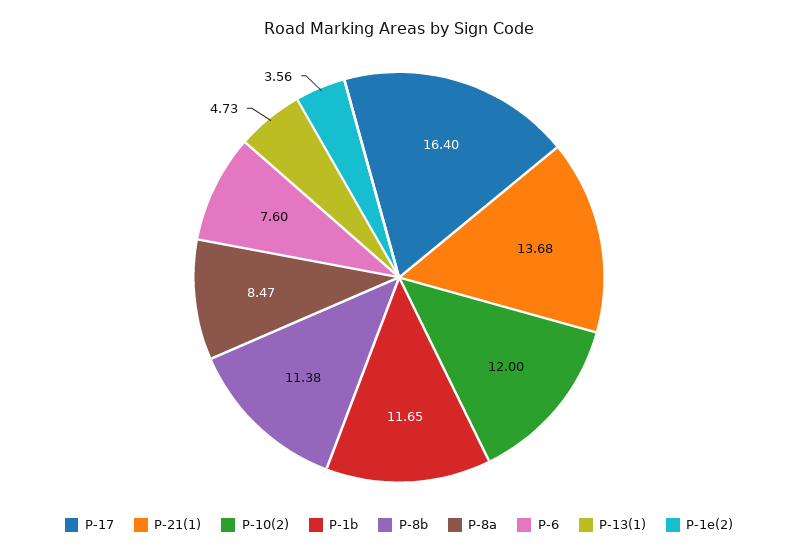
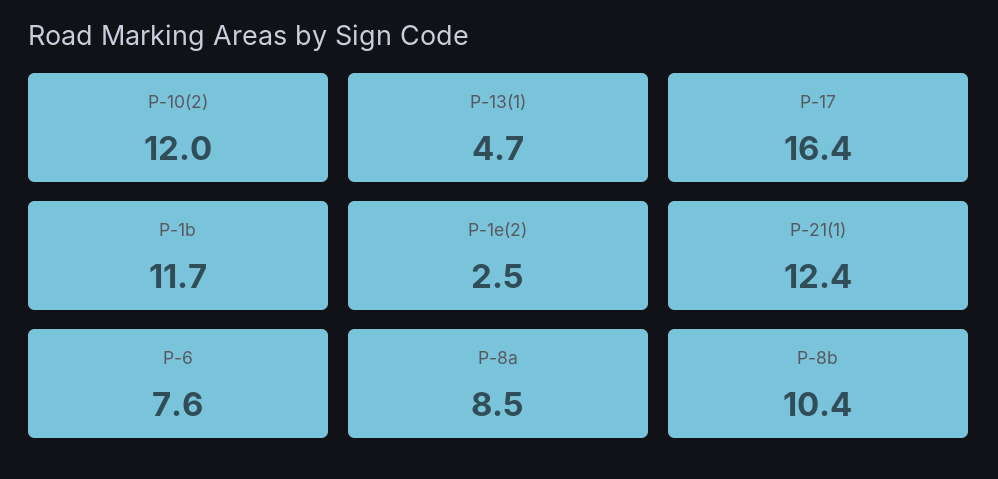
  {
    "P-17": 16.4,
-   "P-21(1)": 13.68,
+   "P-21(1)": 12.4,
    "P-10(2)": 12,
    "P-1b": 11.65,
-   "P-8b": 11.38,
+   "P-8b": 10.4,
    "P-8a": 8.47,
    "P-6": 7.6,
    "P-13(1)": 4.73,
-   "P-1e(2)": 3.56
+   "P-1e(2)": 2.5
  }

